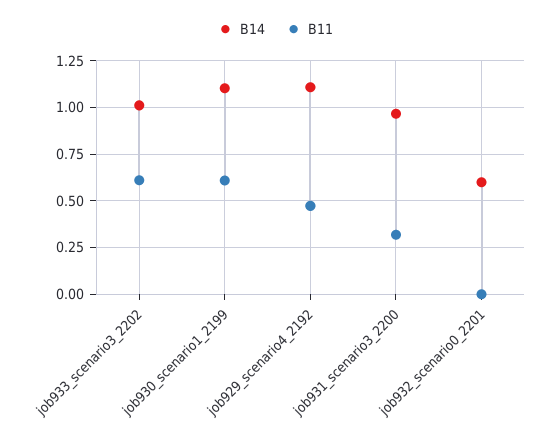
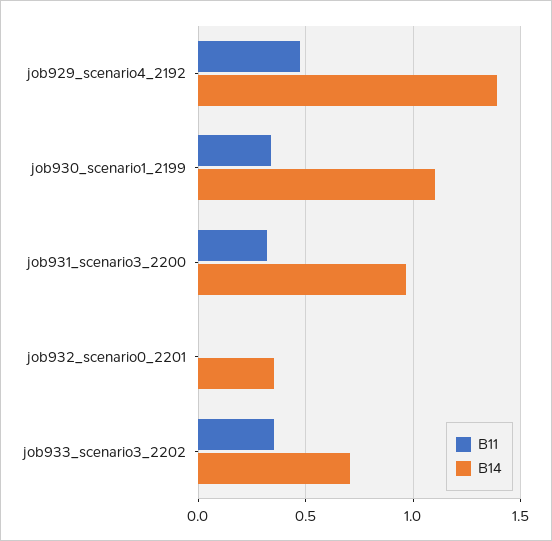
  {
    "B14": {
-     "job933_scenario3_2202": 1,
+     "job933_scenario3_2202": 0.7,
      "job930_scenario1_2199": 1.1,
-     "job929_scenario4_2192": 1.1,
+     "job929_scenario4_2192": 1.4,
      "job931_scenario3_2200": 0.95,
-     "job932_scenario0_2201": 0.6
+     "job932_scenario0_2201": 0.35
    },
    "B11": {
-     "job933_scenario3_2202": 0.6,
+     "job933_scenario3_2202": 0.35,
-     "job930_scenario1_2199": 0.6,
+     "job930_scenario1_2199": 0.35,
      "job929_scenario4_2192": 0.45,
      "job931_scenario3_2200": 0.3,
      "job932_scenario0_2201": 0
    }
  }

